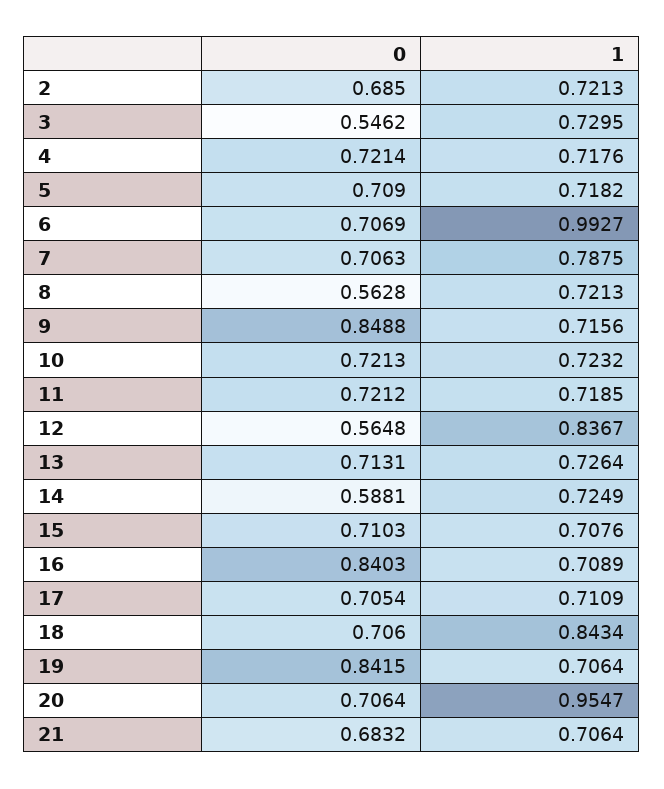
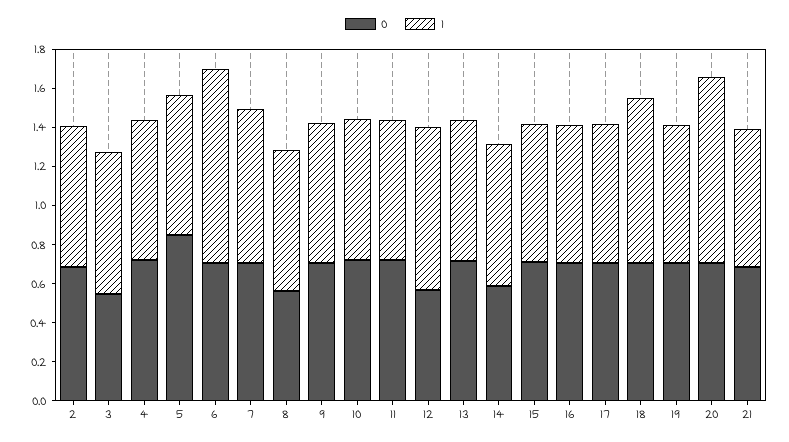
  {
    "0": {
      "2": 0.685,
      "3": 0.5462,
      "4": 0.7214,
-     "5": 0.709,
+     "5": 0.85,
      "6": 0.7069,
      "7": 0.7063,
      "8": 0.5628,
-     "9": 0.8488,
+     "9": 0.7,
      "10": 0.7213,
      "11": 0.7212,
      "12": 0.5648,
      "13": 0.7131,
      "14": 0.5881,
      "15": 0.7103,
-     "16": 0.8403,
+     "16": 0.7,
      "17": 0.7054,
      "18": 0.706,
-     "19": 0.8415,
+     "19": 0.7,
      "20": 0.7064,
      "21": 0.6832
    },
    "1": {
      "2": 0.7213,
      "3": 0.7295,
      "4": 0.7176,
      "5": 0.7182,
      "6": 0.9927,
      "7": 0.7875,
      "8": 0.7213,
      "9": 0.7156,
      "10": 0.7232,
      "11": 0.7185,
      "12": 0.8367,
      "13": 0.7264,
      "14": 0.7249,
      "15": 0.7076,
      "16": 0.7089,
      "17": 0.7109,
      "18": 0.8434,
      "19": 0.7064,
      "20": 0.9547,
      "21": 0.7064
    }
  }

